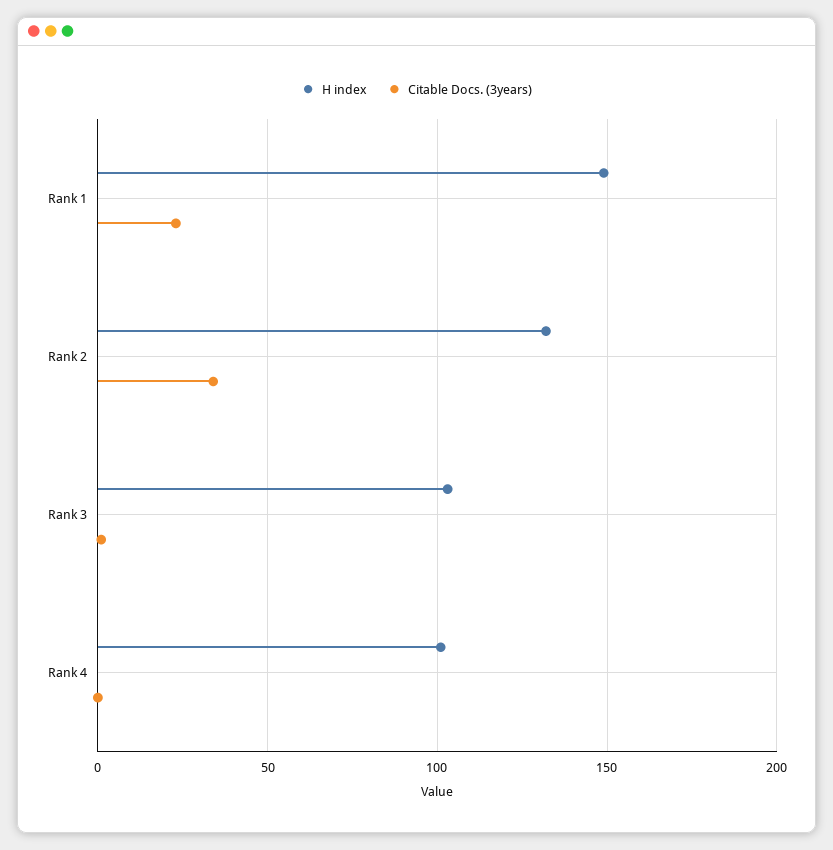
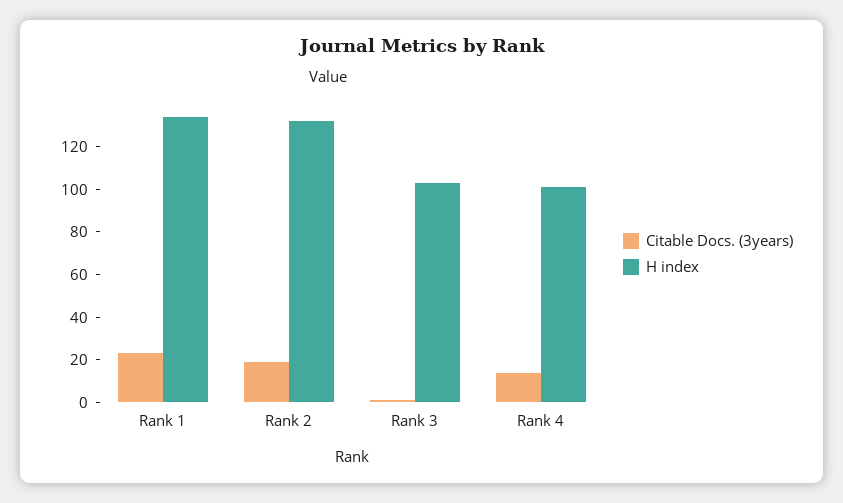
  {
    "H index": {
-     "Rank 1": 150,
+     "Rank 1": 135,
      "Rank 2": 130,
      "Rank 3": 105,
      "Rank 4": 100
    },
    "Citable Docs. (3years)": {
      "Rank 1": 25,
-     "Rank 2": 35,
+     "Rank 2": 20,
      "Rank 3": 0,
-     "Rank 4": 0
+     "Rank 4": 15
    }
  }

